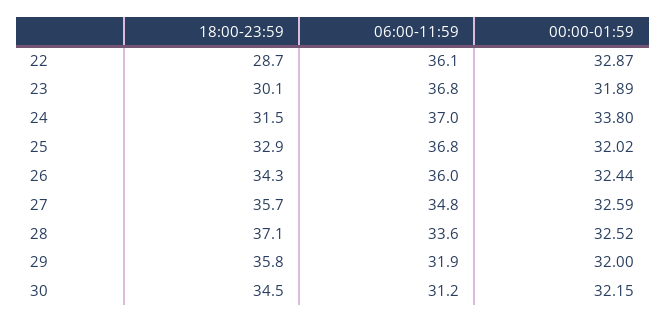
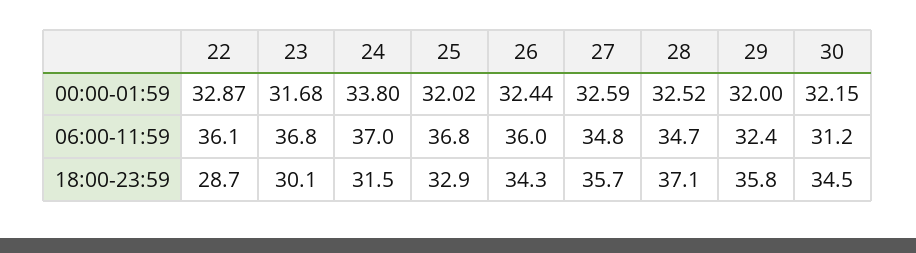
  {
    "18:00-23:59": {
      "22": 28.7,
      "23": 30.1,
      "24": 31.5,
      "25": 32.9,
      "26": 34.3,
      "27": 35.7,
      "28": 37.1,
      "29": 35.8,
      "30": 34.5
    },
    "06:00-11:59": {
      "22": 36.1,
      "23": 36.8,
      "24": 37,
      "25": 36.8,
      "26": 36,
      "27": 34.8,
-     "28": 33.6,
+     "28": 34.7,
-     "29": 31.9,
+     "29": 32.4,
      "30": 31.2
    },
    "00:00-01:59": {
      "22": 32.87,
-     "23": 31.89,
+     "23": 31.68,
      "24": 33.8,
      "25": 32.02,
      "26": 32.44,
      "27": 32.59,
      "28": 32.52,
      "29": 32,
      "30": 32.15
    }
  }

